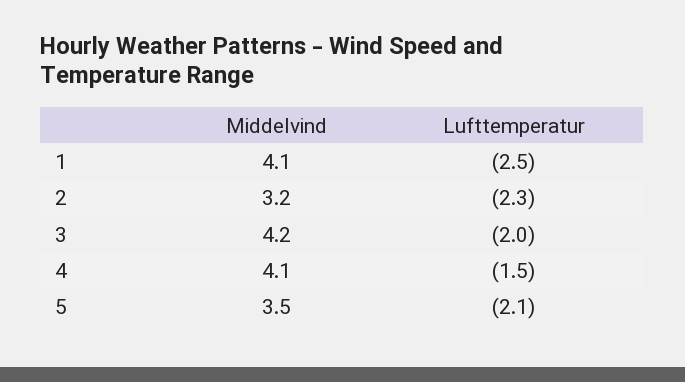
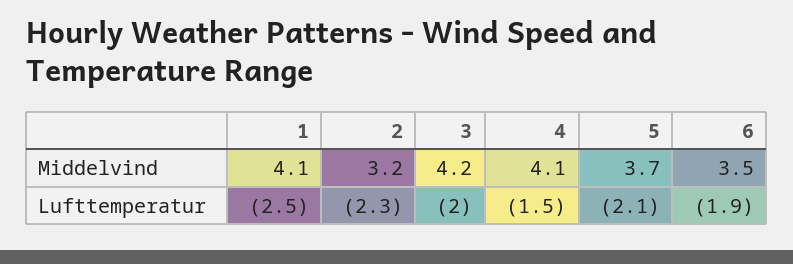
  {
    "Middelvind": {
      "1": 4.1,
      "2": 3.2,
      "3": 4.2,
      "4": 4.1,
-     "5": 3.5
+     "5": 3.7,
+     "6": 3.5
    },
    "Lufttemperatur": {
      "1": -2.5,
      "2": -2.3,
      "3": -2,
      "4": -1.5,
-     "5": -2.1
+     "5": -2.1,
+     "6": -1.9
    }
  }

